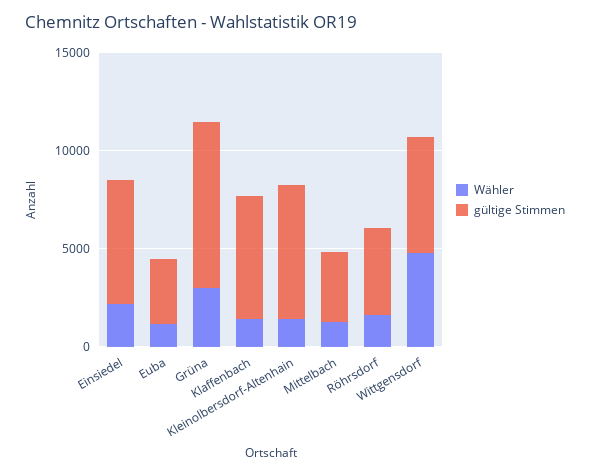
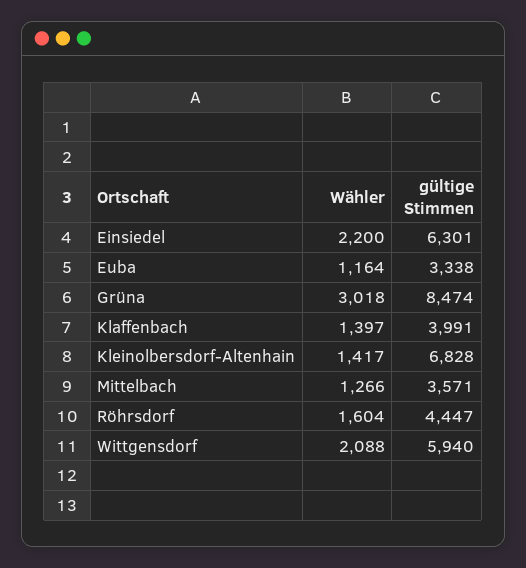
  {
    "Wähler": {
      "Einsiedel": 2200,
      "Euba": 1164,
      "Grüna": 3018,
      "Klaffenbach": 1397,
      "Kleinolbersdorf-Altenhain": 1417,
      "Mittelbach": 1266,
      "Röhrsdorf": 1604,
-     "Wittgensdorf": 5000
+     "Wittgensdorf": 2088
    },
    "gültige Stimmen": {
      "Einsiedel": 6301,
      "Euba": 3338,
      "Grüna": 8474,
-     "Klaffenbach": 6000,
+     "Klaffenbach": 3991,
      "Kleinolbersdorf-Altenhain": 6828,
      "Mittelbach": 3571,
      "Röhrsdorf": 4447,
      "Wittgensdorf": 5940
    }
  }

